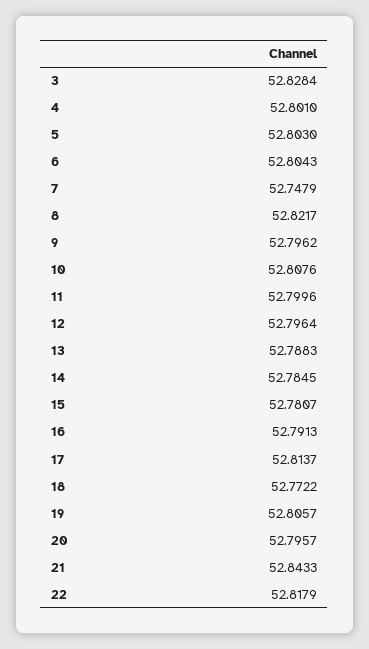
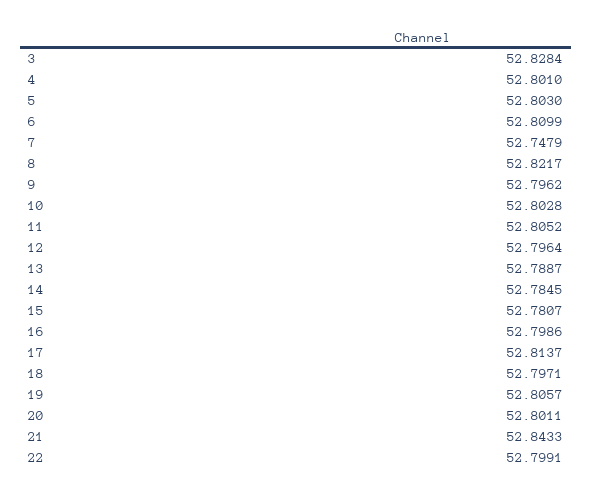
  {
    "3": 52.8284,
    "4": 52.801,
    "5": 52.803,
-   "6": 52.8043,
+   "6": 52.8099,
    "7": 52.7479,
    "8": 52.8217,
    "9": 52.7962,
-   "10": 52.8076,
+   "10": 52.8028,
-   "11": 52.7996,
+   "11": 52.8052,
    "12": 52.7964,
-   "13": 52.7883,
+   "13": 52.7887,
    "14": 52.7845,
    "15": 52.7807,
-   "16": 52.7913,
+   "16": 52.7986,
    "17": 52.8137,
-   "18": 52.7722,
+   "18": 52.7971,
    "19": 52.8057,
-   "20": 52.7957,
+   "20": 52.8011,
    "21": 52.8433,
-   "22": 52.8179
+   "22": 52.7991
  }

